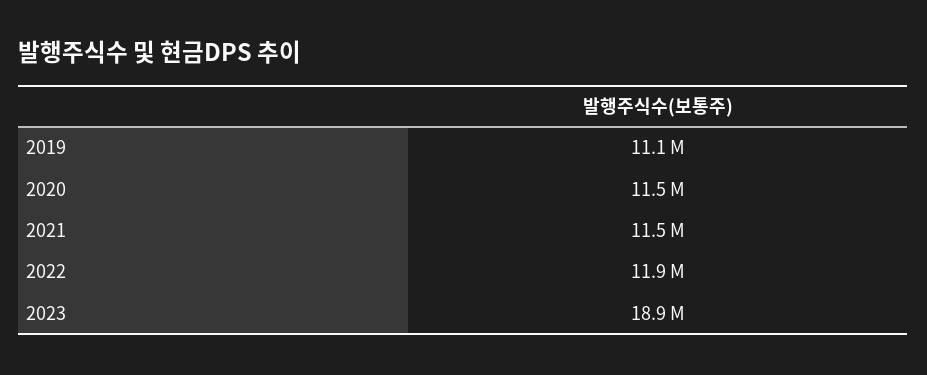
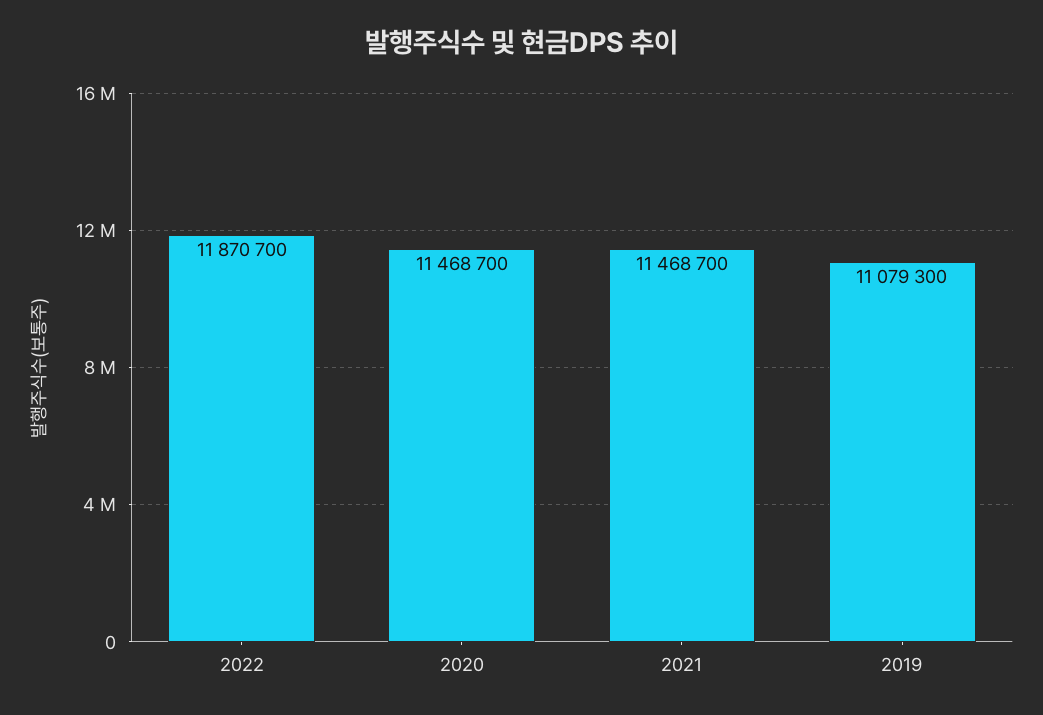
  {
    "2019": 11079300,
    "2020": 11468700,
    "2021": 11468700,
-   "2022": 11870700,
+   "2022": 11870700
-   "2023": 18900000
  }

